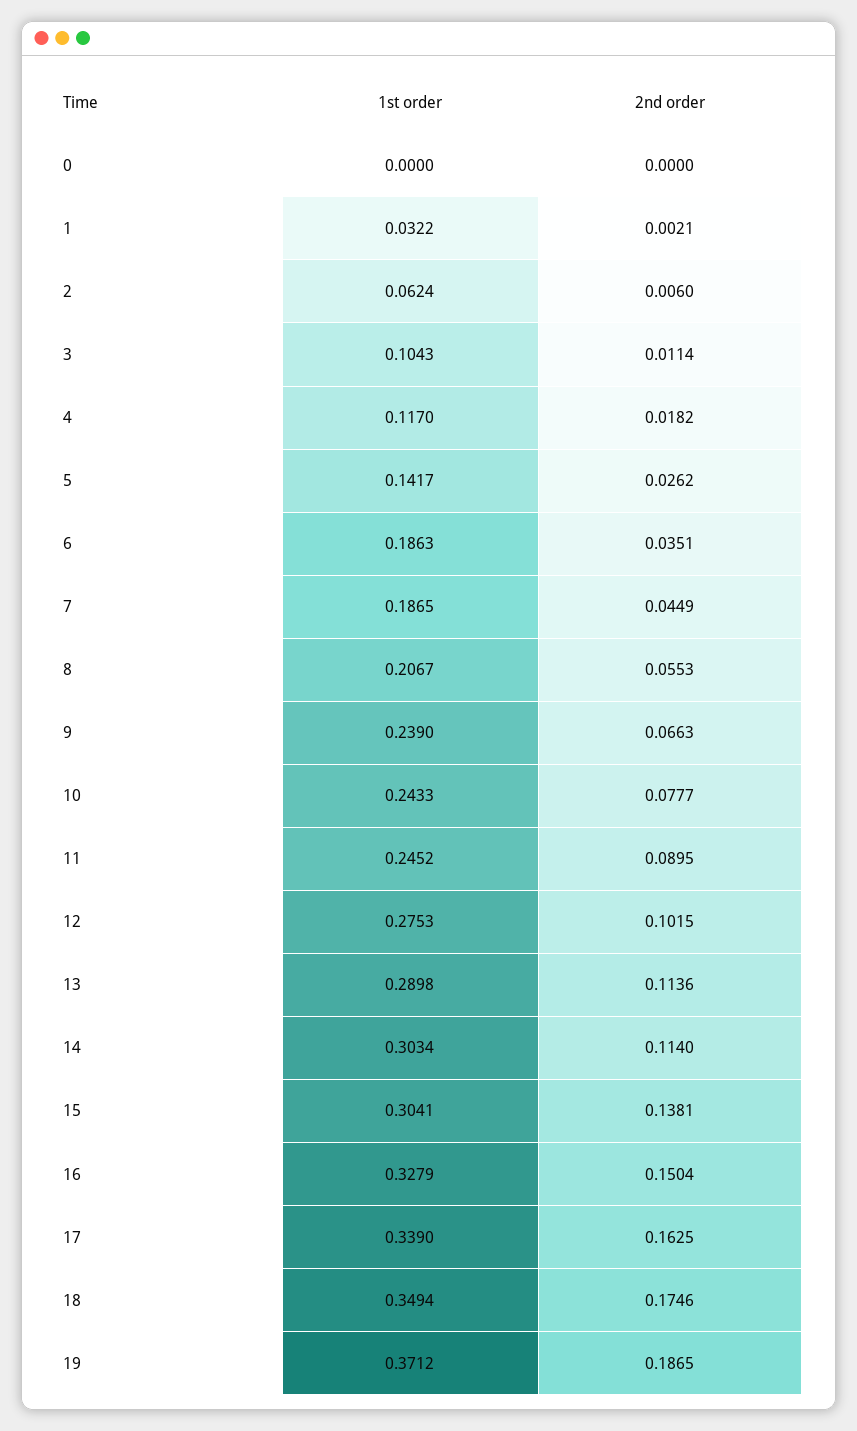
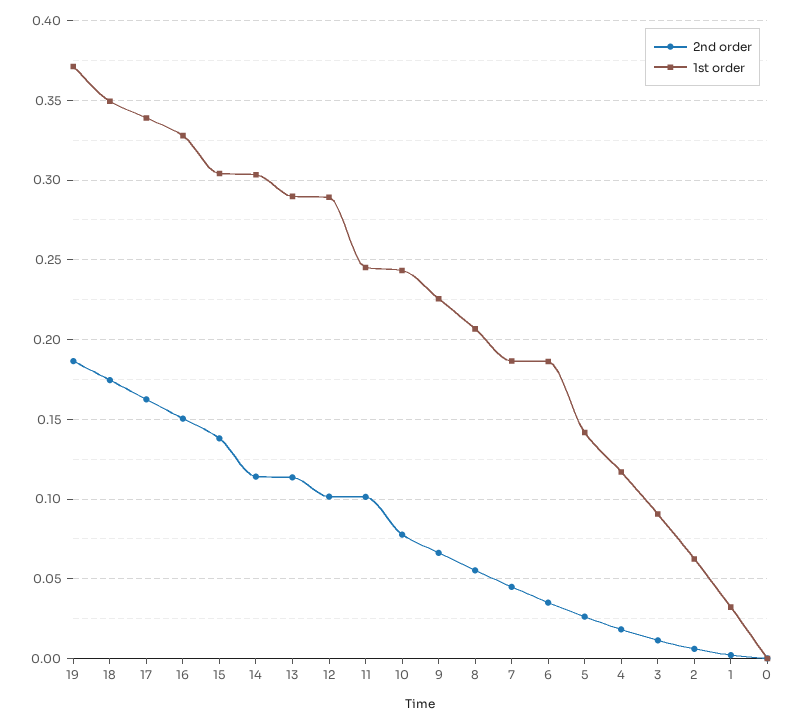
  {
    "1st order": {
      "0": 0,
      "1": 0.0322,
      "2": 0.0624,
-     "3": 0.1043,
+     "3": 0.09,
      "4": 0.117,
      "5": 0.1417,
      "6": 0.1863,
      "7": 0.1865,
      "8": 0.2067,
-     "9": 0.239,
+     "9": 0.225,
      "10": 0.2433,
      "11": 0.2452,
-     "12": 0.2753,
+     "12": 0.29,
      "13": 0.2898,
      "14": 0.3034,
      "15": 0.3041,
      "16": 0.3279,
      "17": 0.339,
      "18": 0.3494,
      "19": 0.3712
    },
    "2nd order": {
      "0": 0,
      "1": 0.0021,
      "2": 0.006,
      "3": 0.0114,
      "4": 0.0182,
      "5": 0.0262,
      "6": 0.0351,
      "7": 0.0449,
      "8": 0.0553,
      "9": 0.0663,
      "10": 0.0777,
-     "11": 0.0895,
+     "11": 0.1,
      "12": 0.1015,
      "13": 0.1136,
      "14": 0.114,
      "15": 0.1381,
      "16": 0.1504,
      "17": 0.1625,
      "18": 0.1746,
      "19": 0.1865
    }
  }

